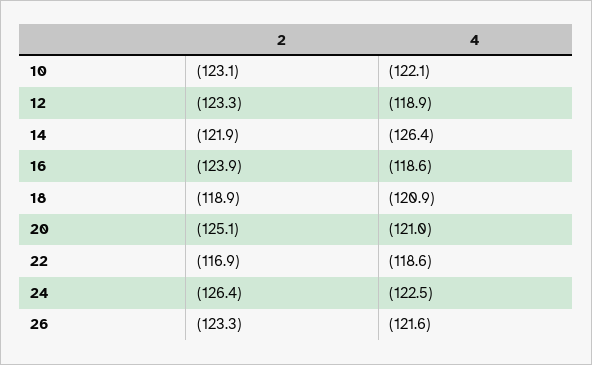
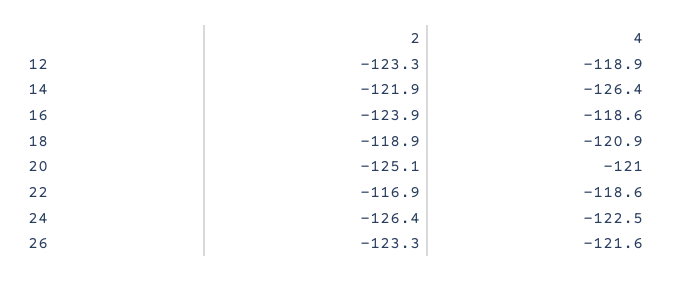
  {
    "2": {
-     "10": -123.1,
      "12": -123.3,
      "14": -121.9,
      "16": -123.9,
      "18": -118.9,
      "20": -125.1,
      "22": -116.9,
      "24": -126.4,
      "26": -123.3
    },
    "4": {
-     "10": -122.1,
      "12": -118.9,
      "14": -126.4,
      "16": -118.6,
      "18": -120.9,
      "20": -121,
      "22": -118.6,
      "24": -122.5,
      "26": -121.6
    }
  }

